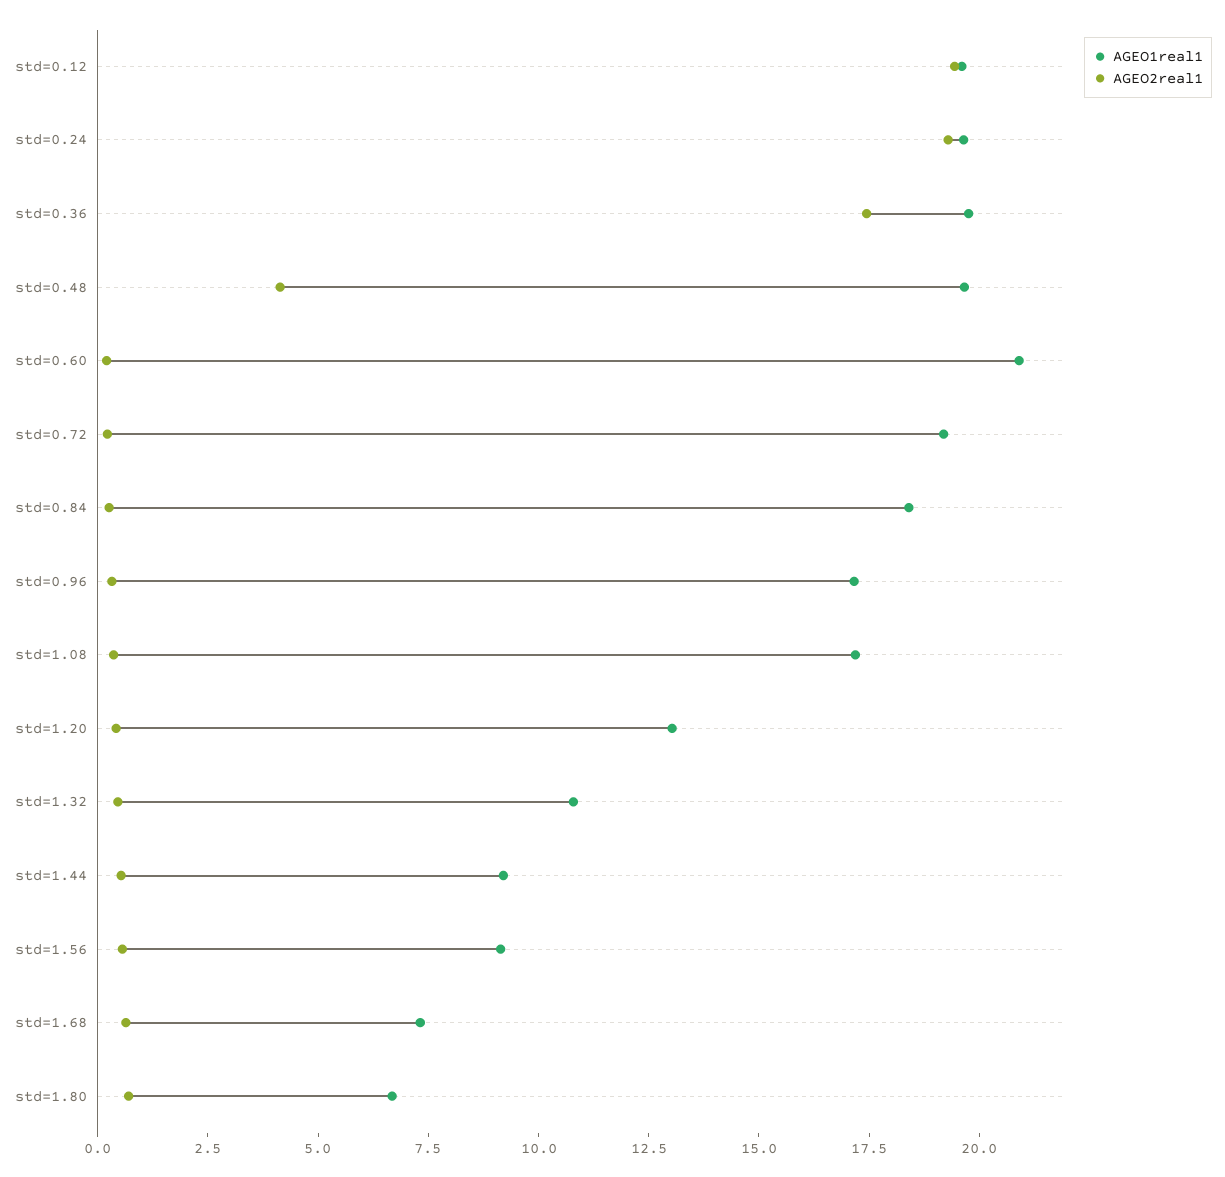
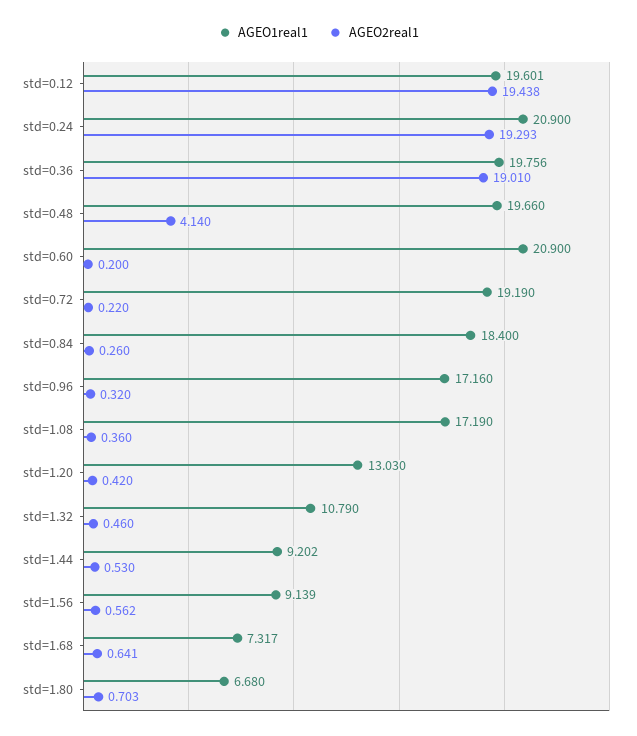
  {
    "AGEO1real1": {
      "std=0.12": 19.601,
-     "std=0.24": 19.5,
+     "std=0.24": 20.9,
      "std=0.36": 19.756,
      "std=0.48": 19.66,
      "std=0.60": 20.9,
      "std=0.72": 19.19,
      "std=0.84": 18.4,
      "std=0.96": 17.16,
      "std=1.08": 17.19,
      "std=1.20": 13.03,
      "std=1.32": 10.79,
      "std=1.44": 9.202,
      "std=1.56": 9.139,
      "std=1.68": 7.317,
      "std=1.80": 6.68
    },
    "AGEO2real1": {
      "std=0.12": 19.438,
      "std=0.24": 19.293,
-     "std=0.36": 17.5,
+     "std=0.36": 19.01,
      "std=0.48": 4.14,
      "std=0.60": 0.2,
      "std=0.72": 0.22,
      "std=0.84": 0.26,
      "std=0.96": 0.32,
      "std=1.08": 0.36,
      "std=1.20": 0.42,
      "std=1.32": 0.46,
      "std=1.44": 0.53,
      "std=1.56": 0.562,
      "std=1.68": 0.641,
      "std=1.80": 0.703
    }
  }

